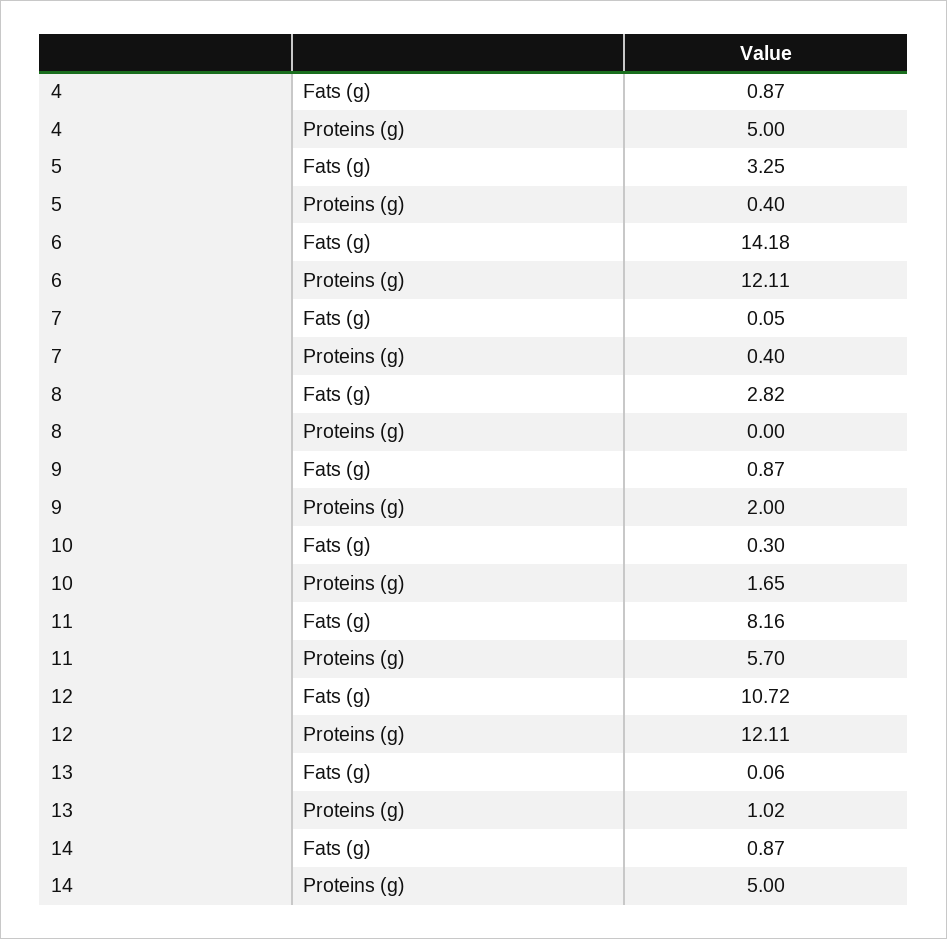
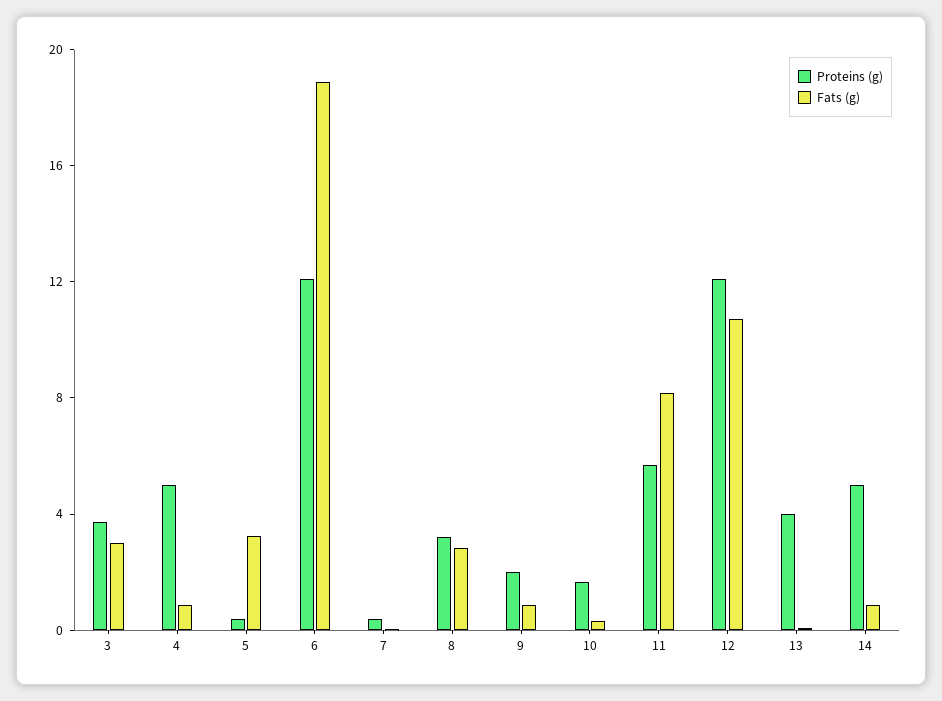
  {
    "Fats (g)": {
      "4": 0.87,
      "5": 3.25,
-     "6": 14.18,
+     "6": 19,
      "7": 0.05,
      "8": 2.82,
      "9": 0.87,
      "10": 0.3,
      "11": 8.16,
      "12": 10.72,
      "13": 0.06,
-     "14": 0.87
+     "14": 0.87,
+     "3": 3
    },
    "Proteins (g)": {
      "4": 5,
      "5": 0.4,
      "6": 12.11,
      "7": 0.4,
-     "8": 0,
+     "8": 3,
      "9": 2,
      "10": 1.65,
      "11": 5.7,
      "12": 12.11,
-     "13": 1.02,
+     "13": 4,
-     "14": 5
+     "14": 5,
+     "3": 4
    }
  }

